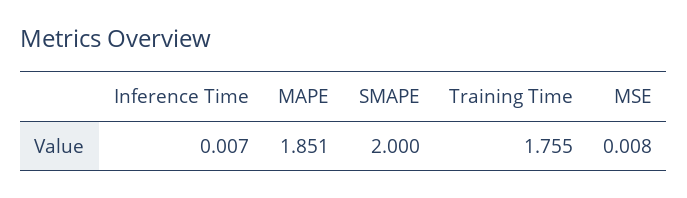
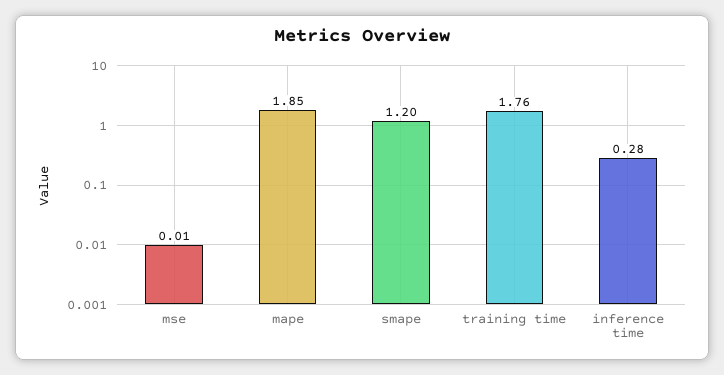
  {
-   "Inference Time": 0.007,
+   "Inference Time": 0.28,
    "MAPE": 1.851,
-   "SMAPE": 2,
+   "SMAPE": 1.2,
    "Training Time": 1.755,
    "MSE": 0.008
  }

